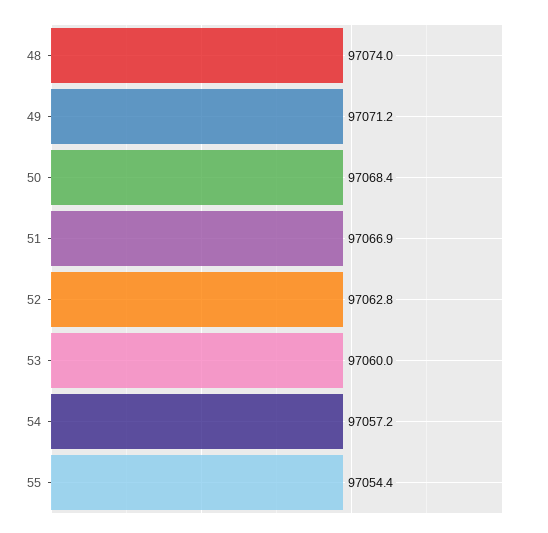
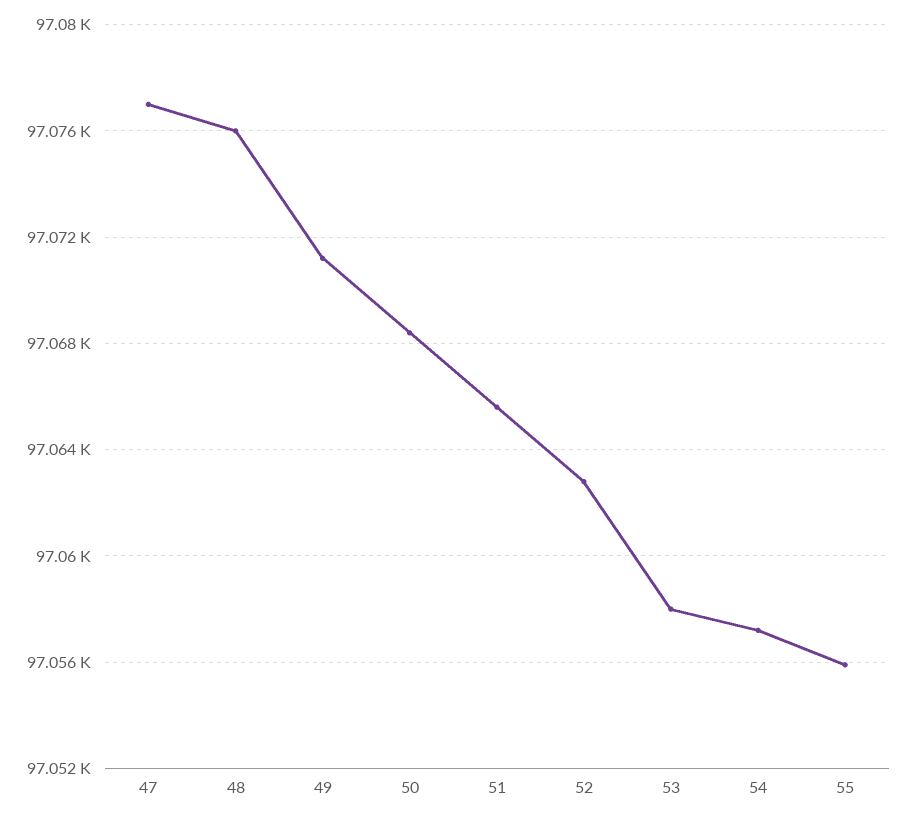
  {
-   "48": 97074,
+   "48": 97076,
    "49": 97071.2,
    "50": 97068.4,
-   "51": 97066.9,
+   "51": 97065.5,
    "52": 97062.8,
-   "53": 97060,
+   "53": 97058,
    "54": 97057.2,
-   "55": 97054.4
+   "55": 97056,
+   "47": 97077
  }

